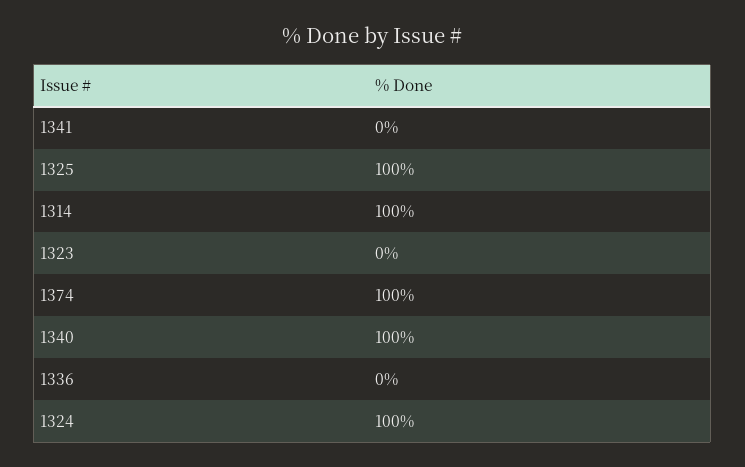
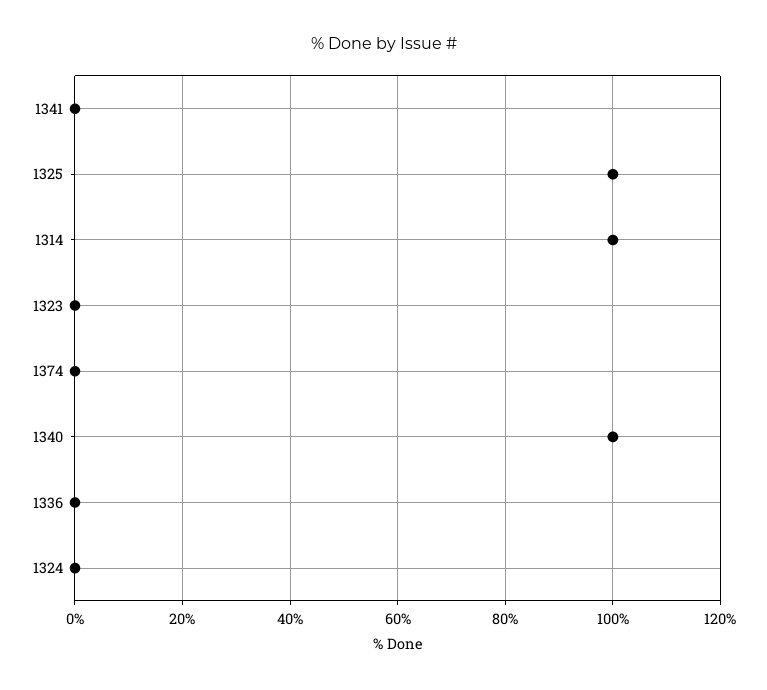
  {
    "1341": 0,
    "1325": 100,
    "1314": 100,
    "1323": 0,
-   "1374": 100,
+   "1374": 0,
    "1340": 100,
    "1336": 0,
-   "1324": 100
+   "1324": 0
  }

